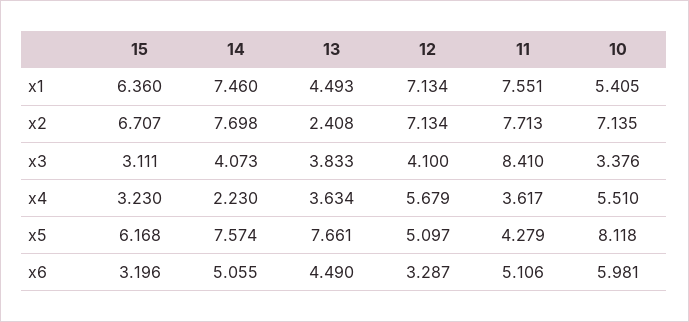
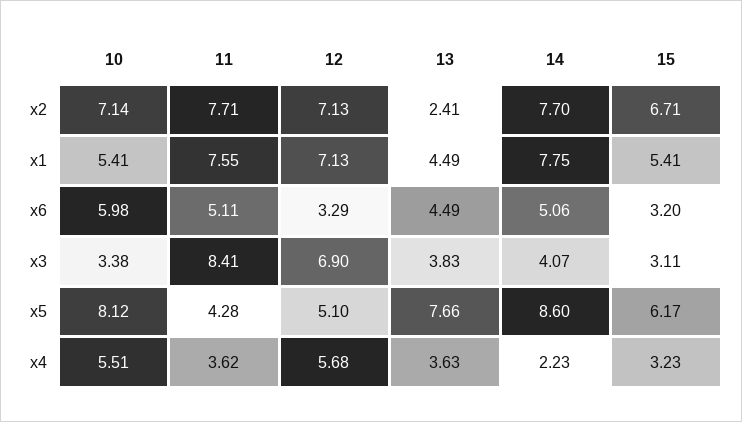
  {
    "15": {
-     "x1": 6.36,
+     "x1": 5.41,
      "x2": 6.707,
      "x3": 3.111,
      "x4": 3.23,
      "x5": 6.168,
      "x6": 3.196
    },
    "14": {
-     "x1": 7.46,
+     "x1": 7.75,
      "x2": 7.698,
      "x3": 4.073,
      "x4": 2.23,
-     "x5": 7.574,
+     "x5": 8.6,
      "x6": 5.055
    },
    "13": {
      "x1": 4.493,
      "x2": 2.408,
      "x3": 3.833,
      "x4": 3.634,
      "x5": 7.661,
      "x6": 4.49
    },
    "12": {
      "x1": 7.134,
      "x2": 7.134,
-     "x3": 4.1,
+     "x3": 6.9,
      "x4": 5.679,
      "x5": 5.097,
      "x6": 3.287
    },
    "11": {
      "x1": 7.551,
      "x2": 7.713,
      "x3": 8.41,
      "x4": 3.617,
      "x5": 4.279,
      "x6": 5.106
    },
    "10": {
      "x1": 5.405,
      "x2": 7.135,
      "x3": 3.376,
      "x4": 5.51,
      "x5": 8.118,
      "x6": 5.981
    }
  }

